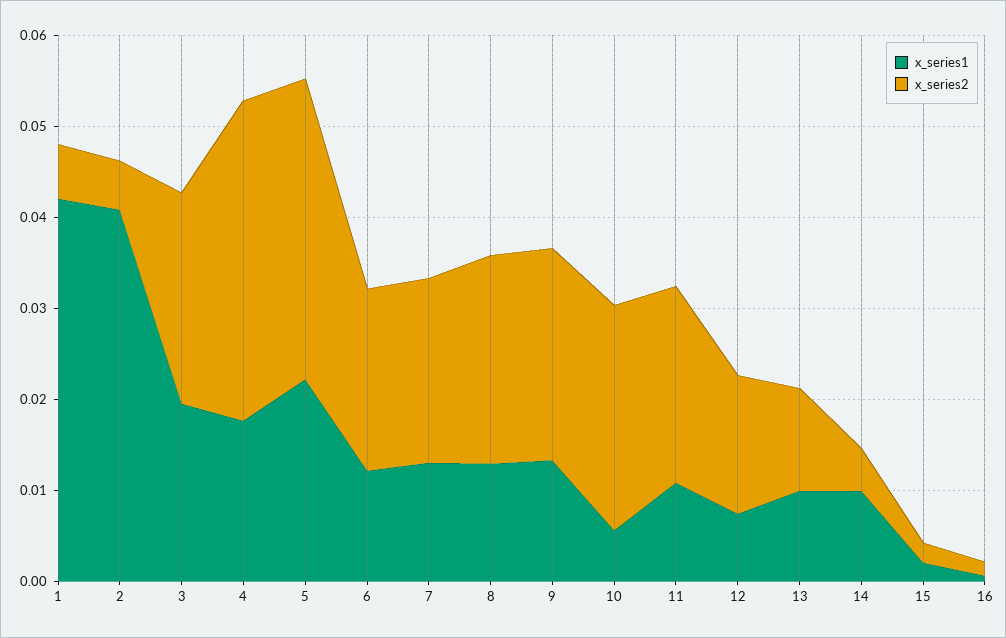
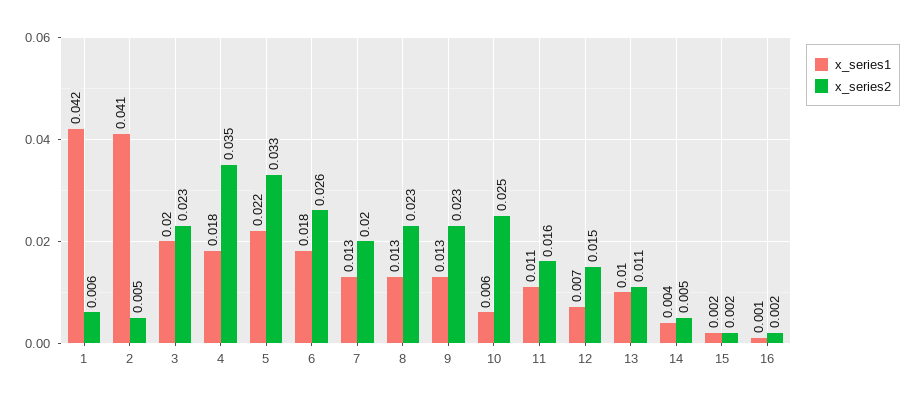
  {
    "x_series1": {
      "1": 0.042,
      "2": 0.041,
      "3": 0.02,
      "4": 0.018,
      "5": 0.022,
-     "6": 0.012,
+     "6": 0.018,
      "7": 0.013,
      "8": 0.013,
      "9": 0.013,
      "10": 0.006,
      "11": 0.011,
      "12": 0.007,
      "13": 0.01,
-     "14": 0.01,
+     "14": 0.004,
      "15": 0.002,
      "16": 0.001
    },
    "x_series2": {
      "1": 0.006,
      "2": 0.005,
      "3": 0.023,
      "4": 0.035,
      "5": 0.033,
-     "6": 0.02,
+     "6": 0.026,
      "7": 0.02,
      "8": 0.023,
      "9": 0.023,
      "10": 0.025,
-     "11": 0.022,
+     "11": 0.016,
      "12": 0.015,
      "13": 0.011,
      "14": 0.005,
      "15": 0.002,
      "16": 0.002
    }
  }

